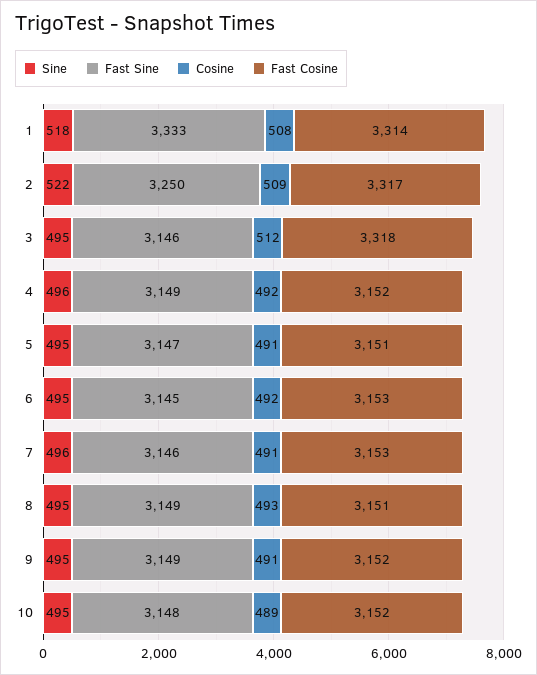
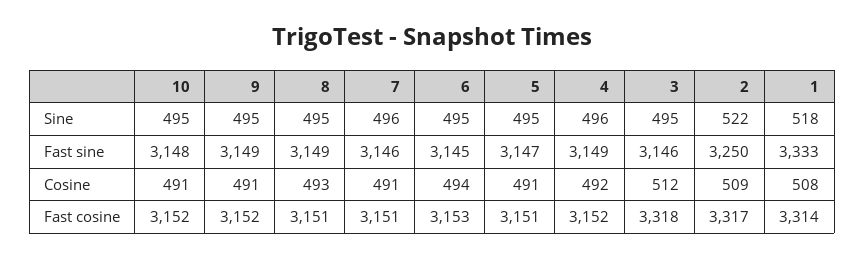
  {
    "Sine": {
      "1": 518,
      "2": 522,
      "3": 495,
      "4": 496,
      "5": 495,
      "6": 495,
      "7": 496,
      "8": 495,
      "9": 495,
      "10": 495
    },
    "Fast Sine": {
      "1": 3333,
      "2": 3250,
      "3": 3146,
      "4": 3149,
      "5": 3147,
      "6": 3145,
      "7": 3146,
      "8": 3149,
      "9": 3149,
      "10": 3148
    },
    "Cosine": {
      "1": 508,
      "2": 509,
      "3": 512,
      "4": 492,
      "5": 491,
-     "6": 492,
+     "6": 494,
      "7": 491,
      "8": 493,
      "9": 491,
-     "10": 489
+     "10": 491
    },
    "Fast Cosine": {
      "1": 3314,
      "2": 3317,
      "3": 3318,
      "4": 3152,
      "5": 3151,
      "6": 3153,
-     "7": 3153,
+     "7": 3151,
      "8": 3151,
      "9": 3152,
      "10": 3152
    }
  }

